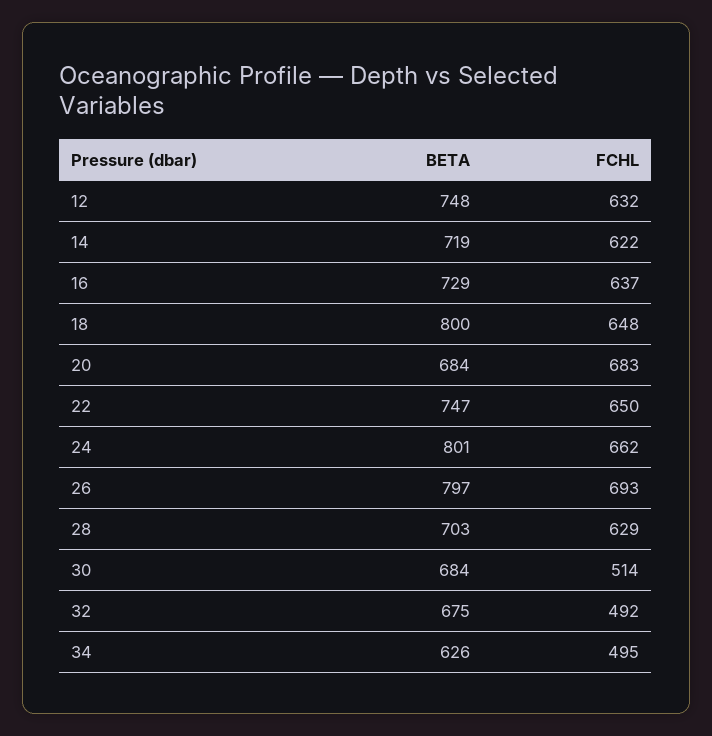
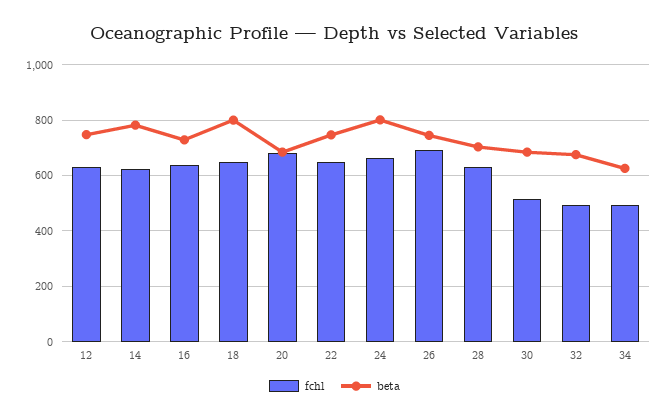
  {
    "BETA": {
      "12": 748,
-     "14": 719,
+     "14": 775,
      "16": 729,
      "18": 800,
      "20": 684,
      "22": 747,
      "24": 801,
-     "26": 797,
+     "26": 750,
      "28": 703,
      "30": 684,
      "32": 675,
      "34": 626
    },
    "FCHL": {
      "12": 632,
      "14": 622,
      "16": 637,
      "18": 648,
      "20": 683,
      "22": 650,
      "24": 662,
      "26": 693,
      "28": 629,
      "30": 514,
      "32": 492,
      "34": 495
    }
  }

